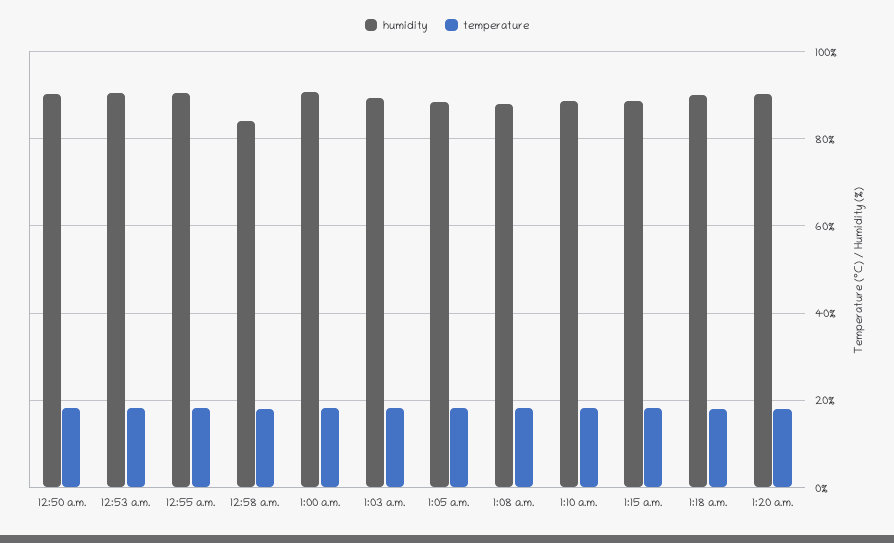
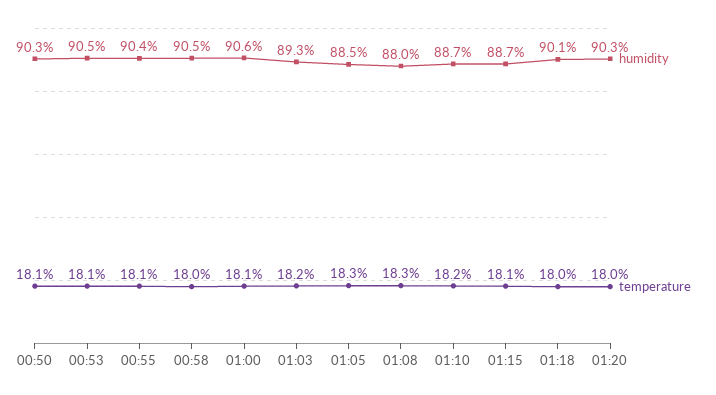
  {
    "humidity": {
      "12:50 a.m.": 90.3,
      "12:53 a.m.": 90.5,
      "12:55 a.m.": 90.4,
-     "12:58 a.m.": 84,
+     "12:58 a.m.": 90.5,
      "1:00 a.m.": 90.6,
      "1:03 a.m.": 89.3,
      "1:05 a.m.": 88.5,
      "1:08 a.m.": 88,
      "1:10 a.m.": 88.7,
      "1:15 a.m.": 88.7,
      "1:18 a.m.": 90.1,
      "1:20 a.m.": 90.3
    },
    "temperature": {
      "12:50 a.m.": 18.1,
      "12:53 a.m.": 18.1,
      "12:55 a.m.": 18.1,
      "12:58 a.m.": 18,
      "1:00 a.m.": 18.1,
      "1:03 a.m.": 18.2,
      "1:05 a.m.": 18.3,
      "1:08 a.m.": 18.3,
      "1:10 a.m.": 18.2,
      "1:15 a.m.": 18.1,
      "1:18 a.m.": 18,
      "1:20 a.m.": 18
    }
  }

